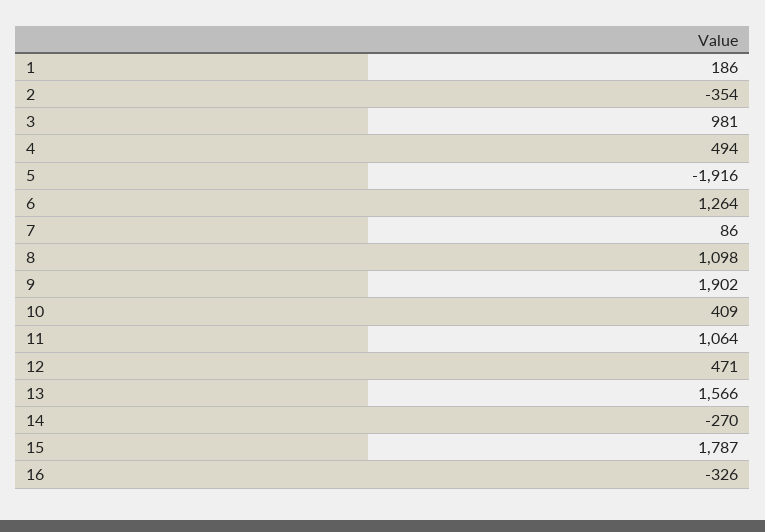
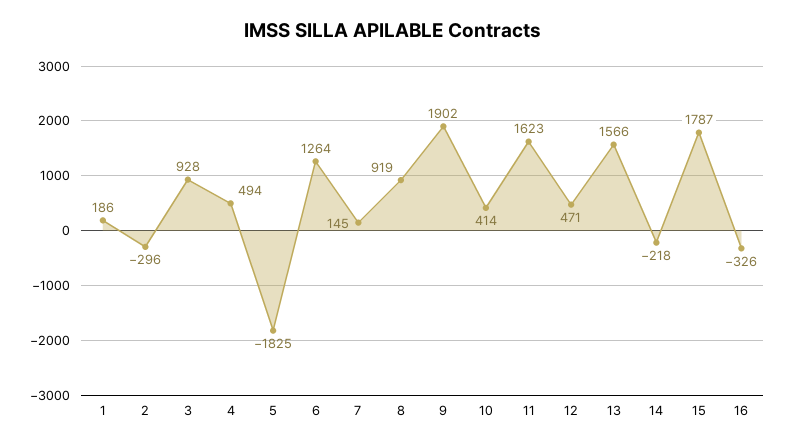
  {
    "1": 186,
-   "2": -354,
+   "2": -296,
-   "3": 981,
+   "3": 928,
    "4": 494,
-   "5": -1916,
+   "5": -1825,
    "6": 1264,
-   "7": 86,
+   "7": 145,
-   "8": 1098,
+   "8": 919,
    "9": 1902,
-   "10": 409,
+   "10": 414,
-   "11": 1064,
+   "11": 1623,
    "12": 471,
    "13": 1566,
-   "14": -270,
+   "14": -218,
    "15": 1787,
    "16": -326
  }

